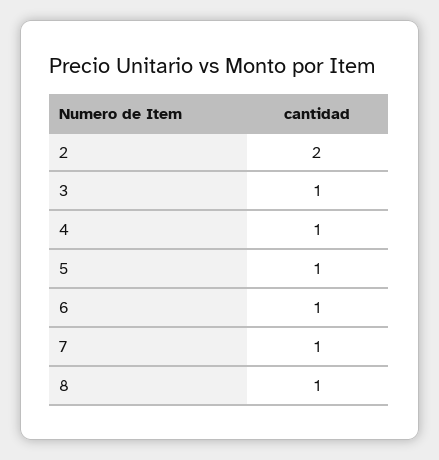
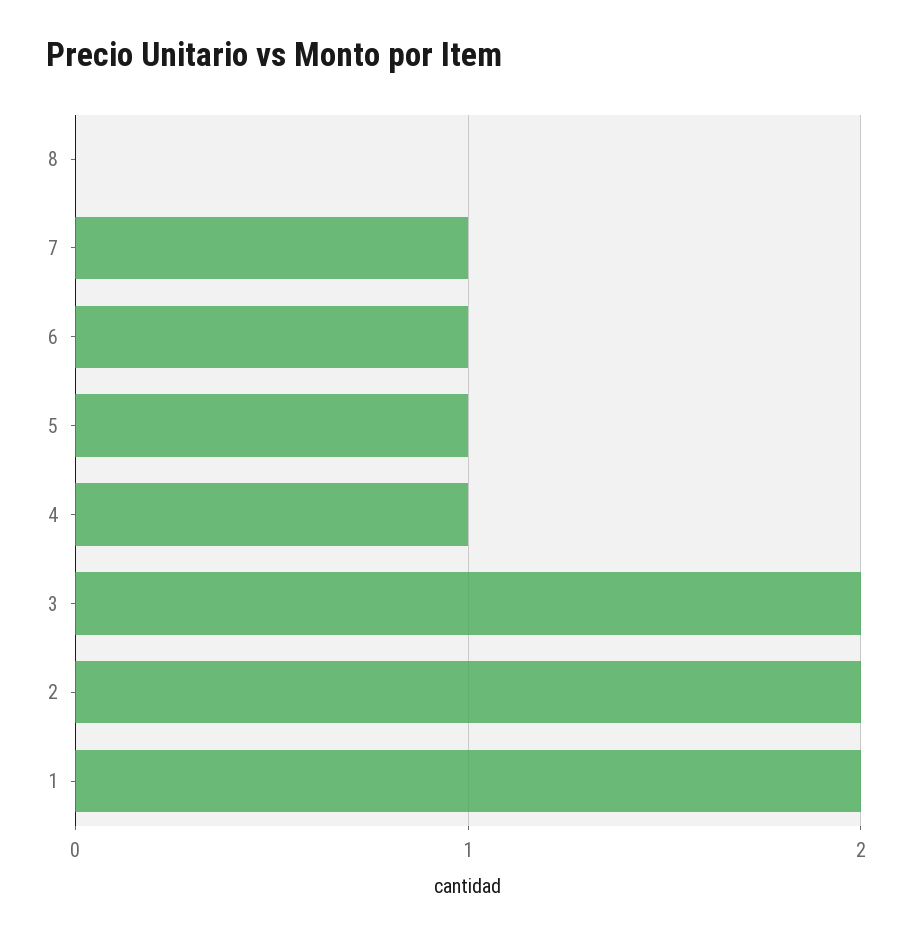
  {
    "2": 2,
-   "3": 1,
+   "3": 2,
    "4": 1,
    "5": 1,
    "6": 1,
    "7": 1,
-   "8": 1
+   "8": 0,
+   "1": 2
  }

